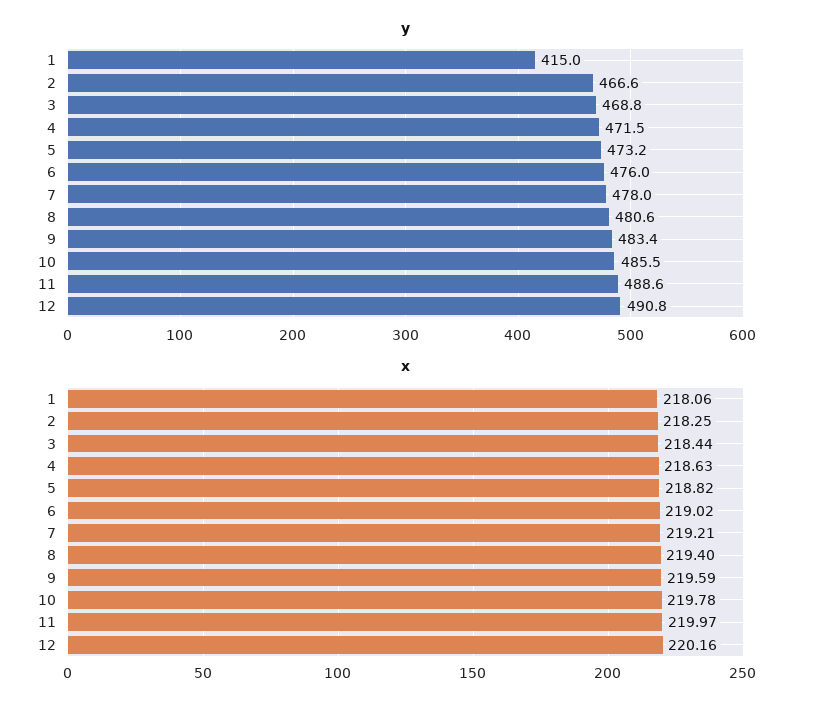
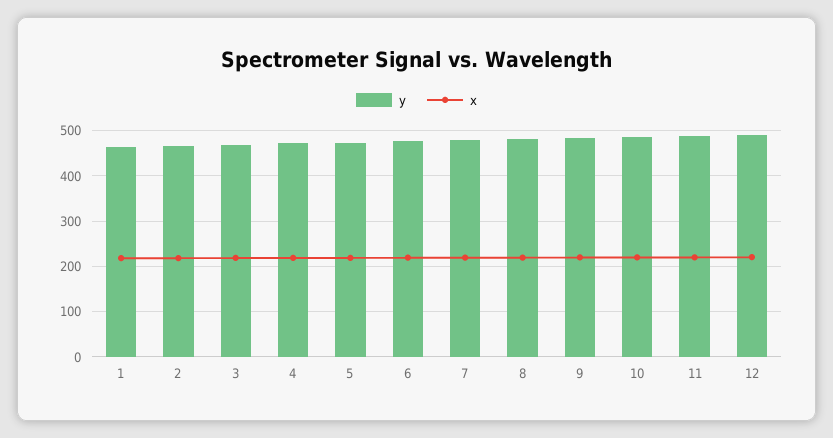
  {
    "y": {
-     "1": 415,
+     "1": 460,
      "2": 466.6,
      "3": 468.8,
      "4": 471.5,
      "5": 473.2,
      "6": 476,
      "7": 478,
      "8": 480.6,
      "9": 483.4,
      "10": 485.5,
      "11": 488.6,
      "12": 490.8
    },
    "x": {
      "1": 218.06,
      "2": 218.25,
      "3": 218.44,
      "4": 218.63,
      "5": 218.82,
      "6": 219.02,
      "7": 219.21,
      "8": 219.4,
      "9": 219.59,
      "10": 219.78,
      "11": 219.97,
      "12": 220.16
    }
  }

